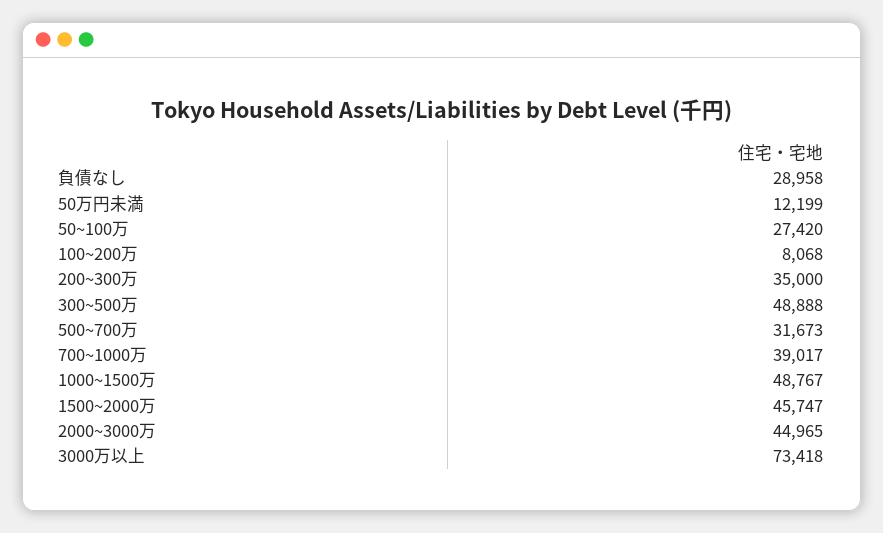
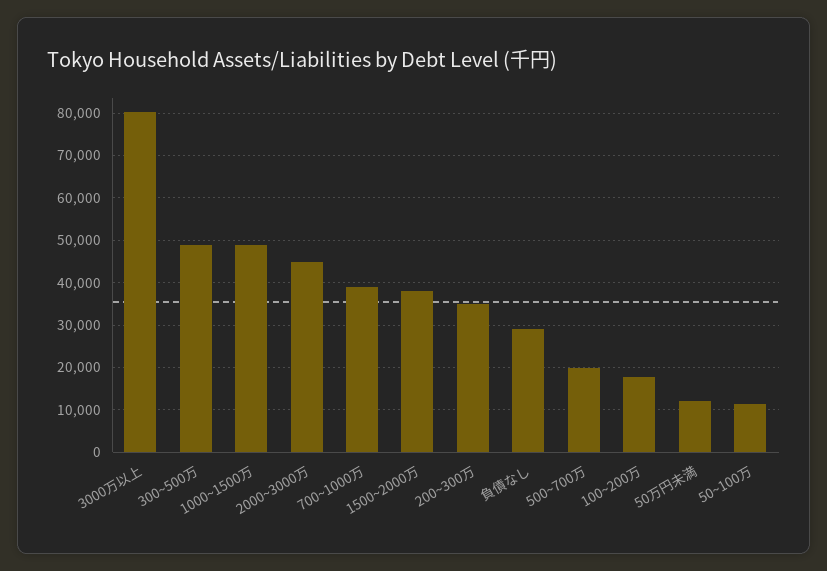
  {
    "負債なし": 28958,
    "50万円未満": 12199,
-   "50~100万": 27420,
+   "50~100万": 12000,
-   "100~200万": 8068,
+   "100~200万": 18000,
    "200~300万": 35000,
    "300~500万": 48888,
-   "500~700万": 31673,
+   "500~700万": 20000,
    "700~1000万": 39017,
    "1000~1500万": 48767,
-   "1500~2000万": 45747,
+   "1500~2000万": 38000,
    "2000~3000万": 44965,
-   "3000万以上": 73418
+   "3000万以上": 80000
  }

